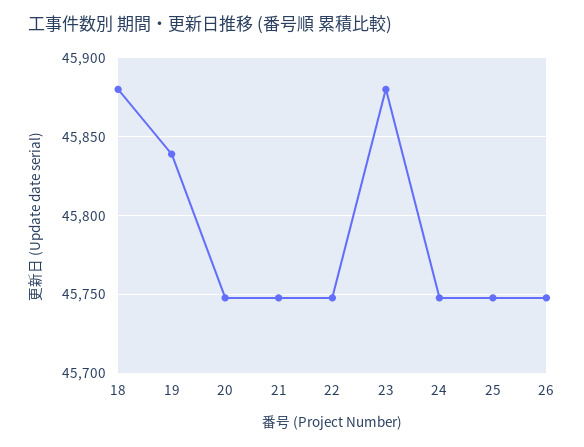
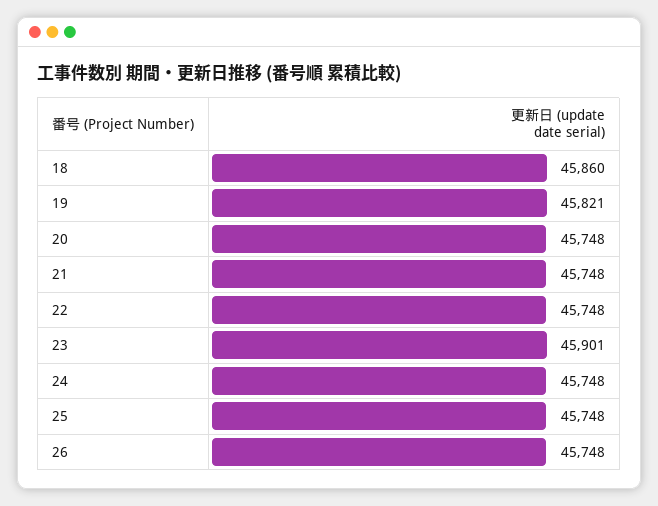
  {
-   "18": 45880,
+   "18": 45860,
-   "19": 45840,
+   "19": 45821,
    "20": 45748,
    "21": 45748,
    "22": 45748,
-   "23": 45880,
+   "23": 45901,
    "24": 45748,
    "25": 45748,
    "26": 45748
  }

